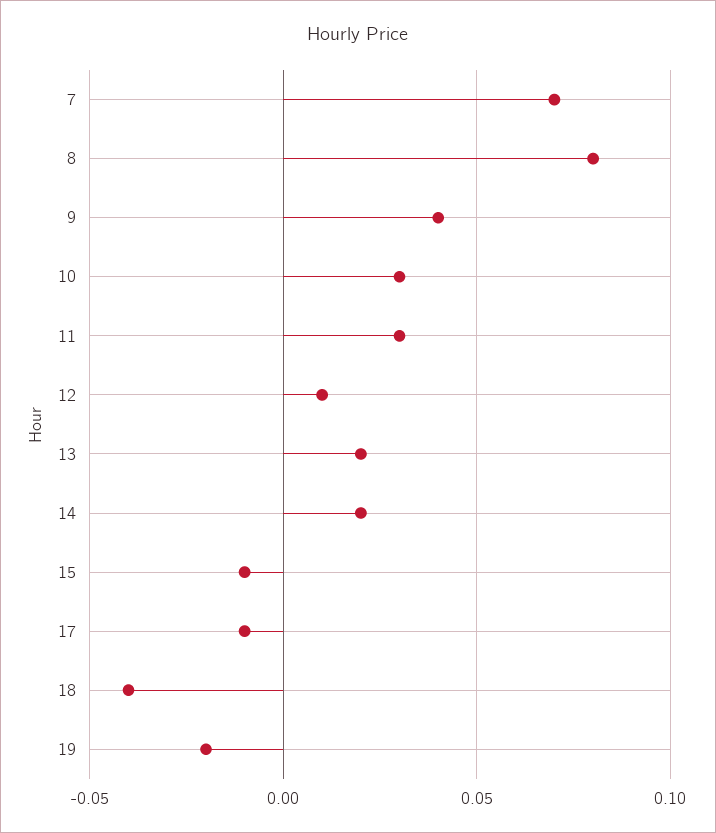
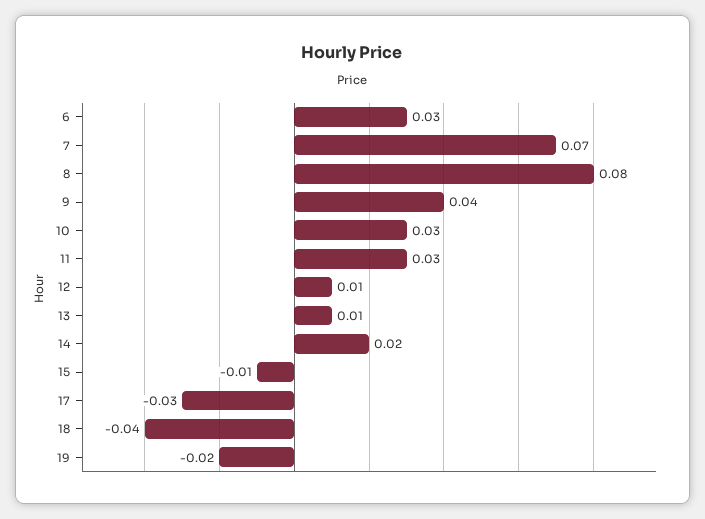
  {
    "7": 0.07,
    "8": 0.08,
    "9": 0.04,
    "10": 0.03,
    "11": 0.03,
    "12": 0.01,
-   "13": 0.02,
+   "13": 0.01,
    "14": 0.02,
    "15": -0.01,
-   "17": -0.01,
+   "17": -0.03,
    "18": -0.04,
-   "19": -0.02
+   "19": -0.02,
+   "6": 0.03
  }

